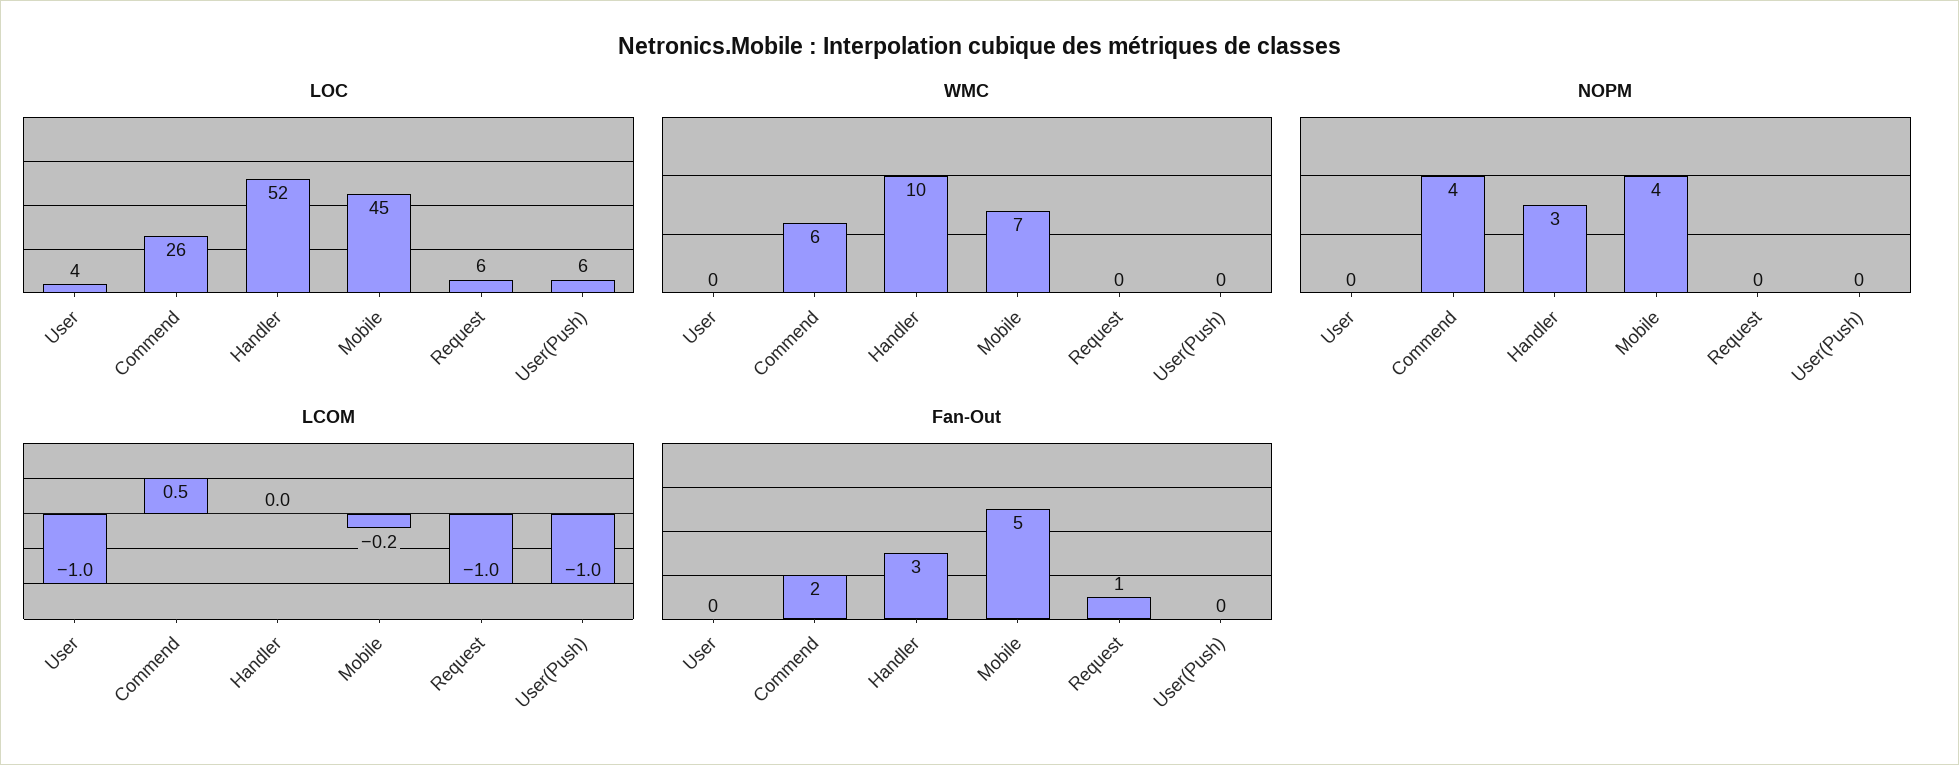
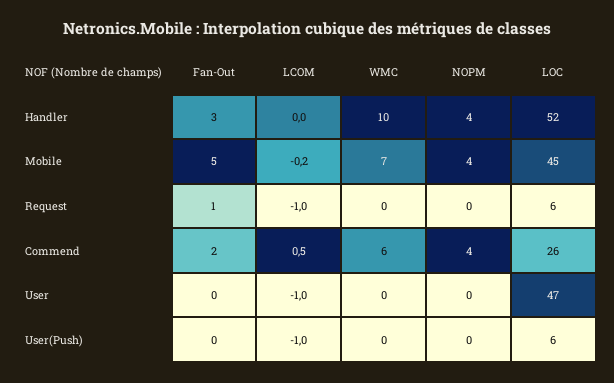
  {
    "LOC": {
-     "User": 4,
+     "User": 47,
      "Commend": 26,
      "Handler": 52,
      "Mobile": 45,
      "Request": 6,
      "User(Push)": 6
    },
    "WMC": {
      "User": 0,
      "Commend": 6,
      "Handler": 10,
      "Mobile": 7,
      "Request": 0,
      "User(Push)": 0
    },
    "NOPM": {
      "User": 0,
      "Commend": 4,
-     "Handler": 3,
+     "Handler": 4,
      "Mobile": 4,
      "Request": 0,
      "User(Push)": 0
    },
    "LCOM": {
      "User": -1,
      "Commend": 0.5,
      "Handler": 0,
      "Mobile": -0.2,
      "Request": -1,
      "User(Push)": -1
    },
    "Fan-Out": {
      "User": 0,
      "Commend": 2,
      "Handler": 3,
      "Mobile": 5,
      "Request": 1,
      "User(Push)": 0
    }
  }

